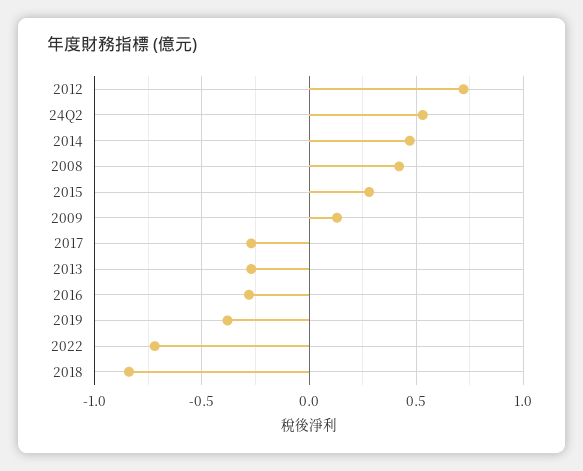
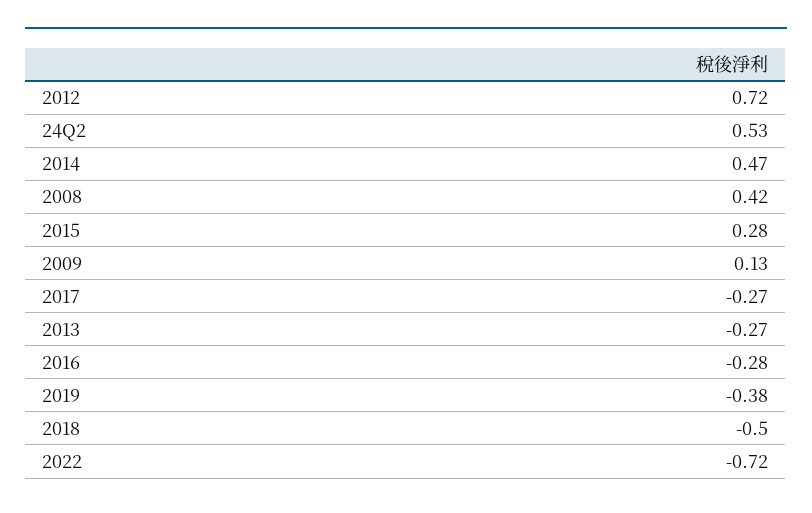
  {
    "2012": 0.72,
    "24Q2": 0.53,
    "2014": 0.47,
    "2008": 0.42,
    "2015": 0.28,
    "2009": 0.13,
    "2017": -0.27,
    "2013": -0.27,
    "2016": -0.28,
    "2019": -0.38,
    "2022": -0.72,
-   "2018": -0.85
+   "2018": -0.5
  }

